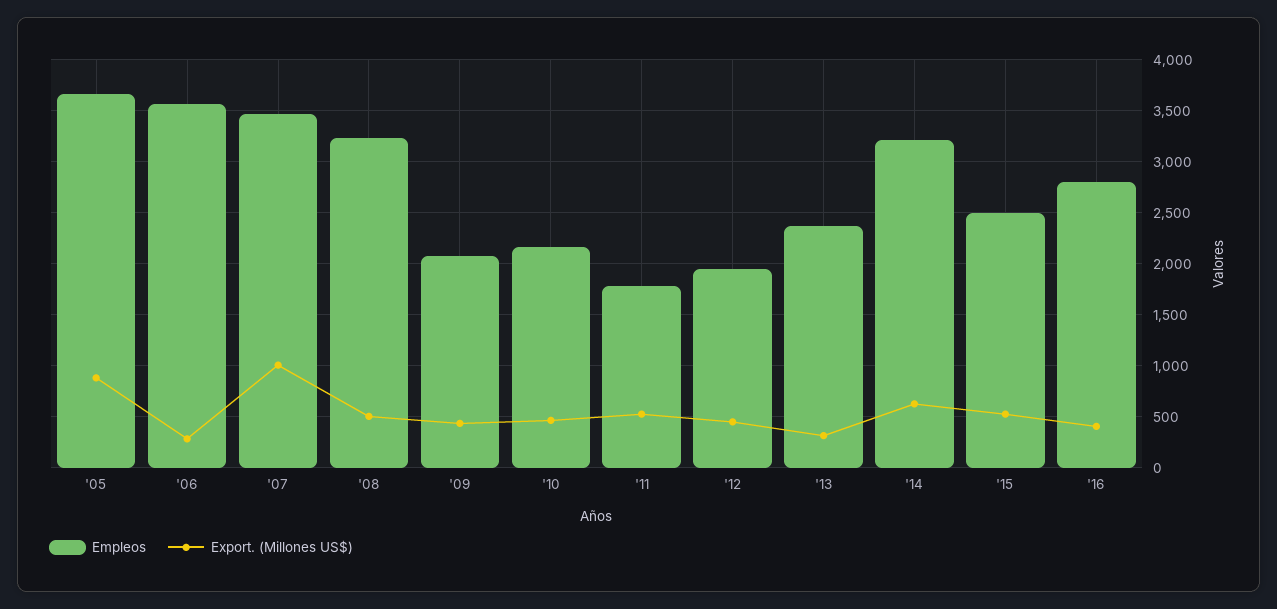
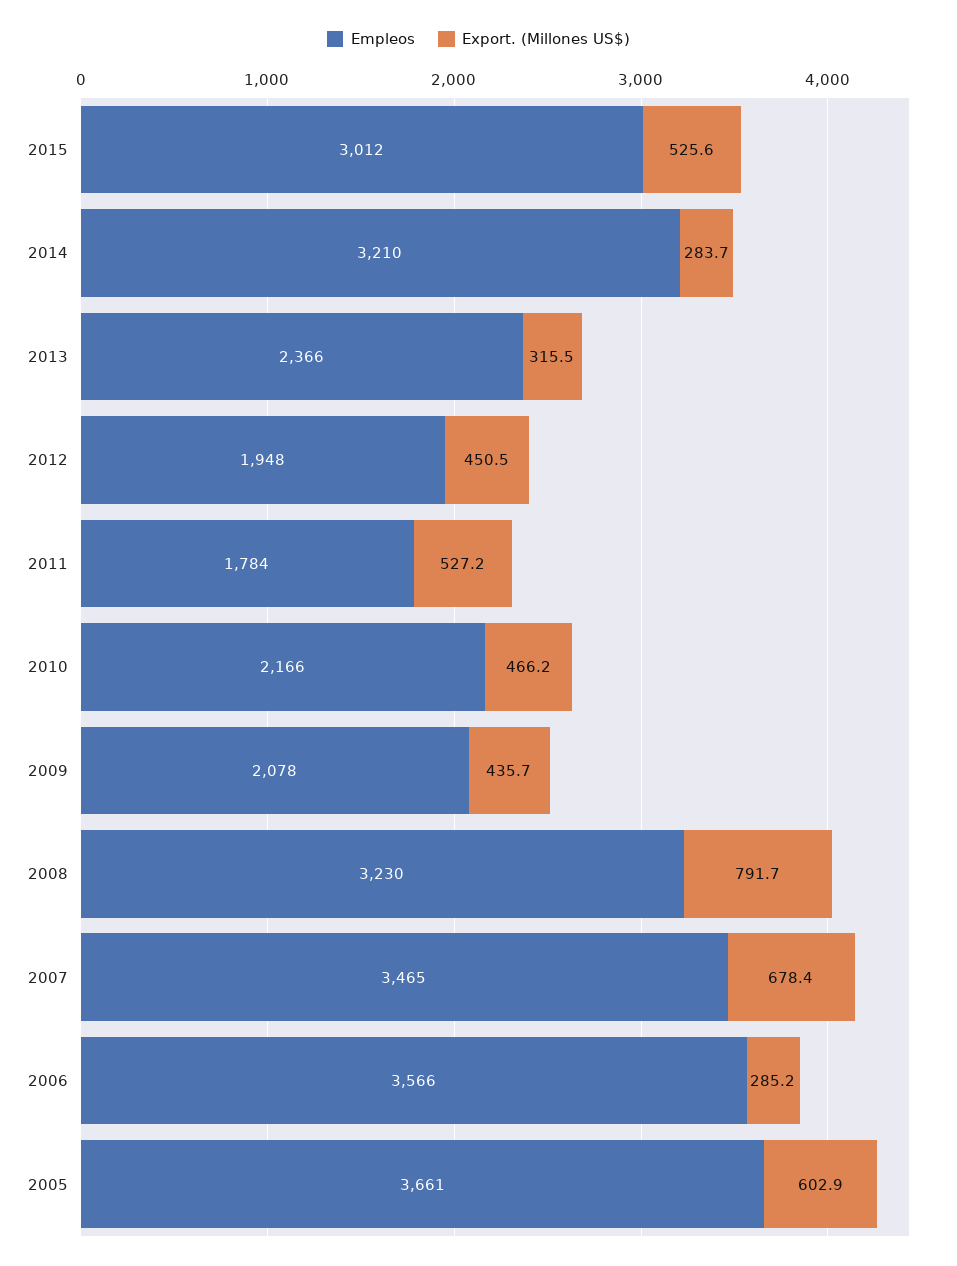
  {
    "Empleos": {
      "'05": 3661,
      "'06": 3566,
      "'07": 3465,
      "'08": 3230,
      "'09": 2078,
      "'10": 2166,
      "'11": 1784,
      "'12": 1948,
      "'13": 2366,
      "'14": 3210,
-     "'15": 2500,
+     "'15": 3012
-     "'16": 2800
    },
    "Export. (Millones US$)": {
-     "'05": 900,
+     "'05": 602.9,
      "'06": 285.2,
-     "'07": 1000,
+     "'07": 678.4,
-     "'08": 500,
+     "'08": 791.7,
      "'09": 435.7,
      "'10": 466.2,
      "'11": 527.2,
      "'12": 450.5,
      "'13": 315.5,
-     "'14": 600,
+     "'14": 283.7,
-     "'15": 525.6,
+     "'15": 525.6
-     "'16": 400
    }
  }

